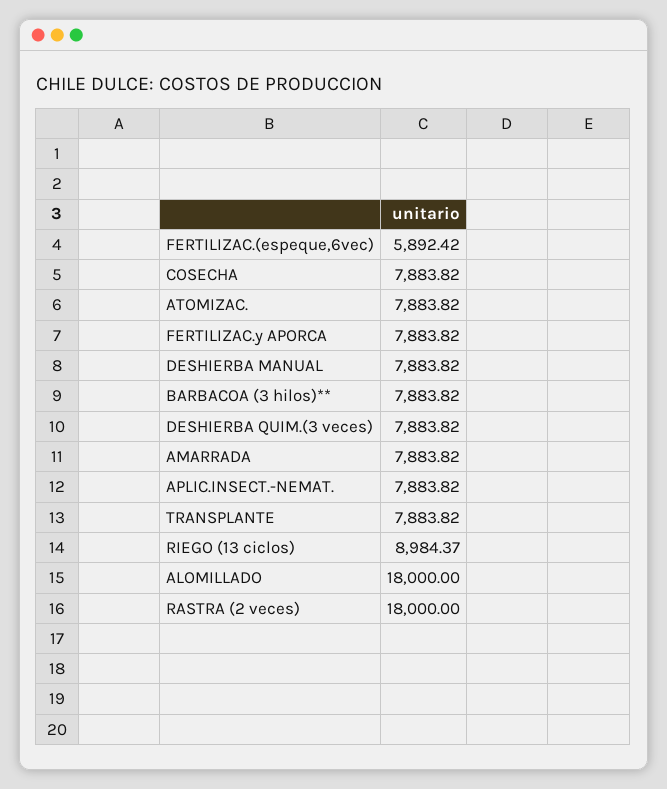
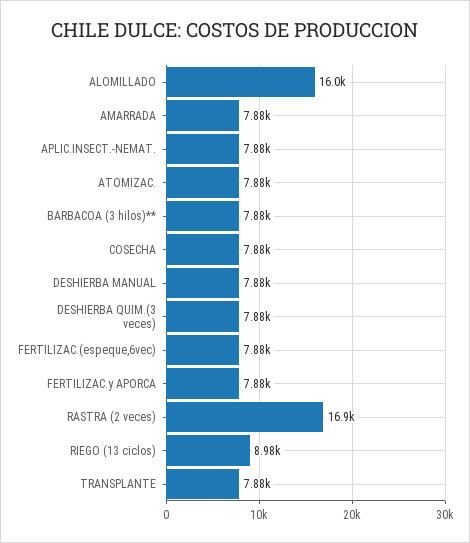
  {
-   "FERTILIZAC.(espeque,6vec)": 5892.42,
+   "FERTILIZAC.(espeque,6vec)": 7880,
    "COSECHA": 7883.82,
    "ATOMIZAC.": 7883.82,
    "FERTILIZAC.y APORCA": 7883.82,
    "DESHIERBA MANUAL": 7883.82,
    "BARBACOA (3 hilos)**": 7883.82,
    "DESHIERBA QUIM.(3 veces)": 7883.82,
    "AMARRADA": 7883.82,
    "APLIC.INSECT.-NEMAT.": 7883.82,
    "TRANSPLANTE": 7883.82,
    "RIEGO (13 ciclos)": 8984.37,
-   "ALOMILLADO": 18000,
+   "ALOMILLADO": 16000,
-   "RASTRA (2 veces)": 18000
+   "RASTRA (2 veces)": 16900
  }

